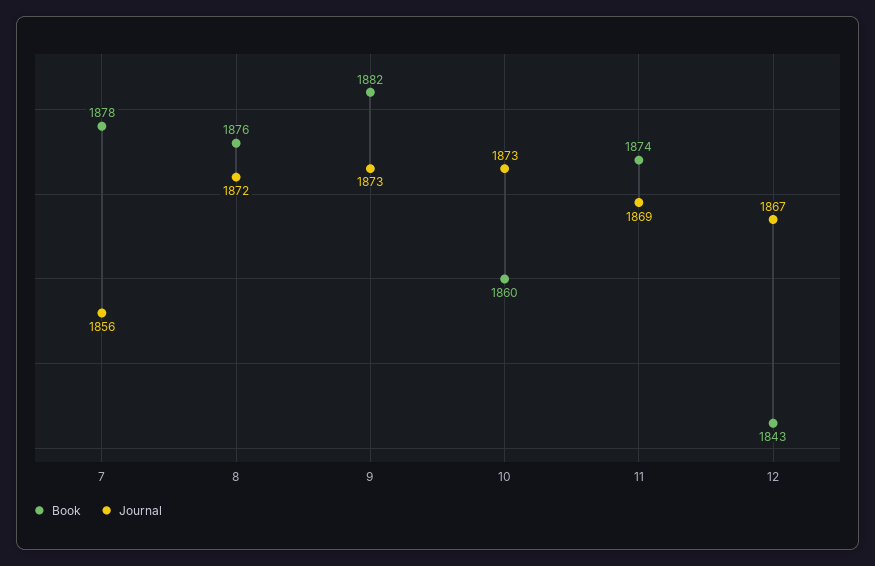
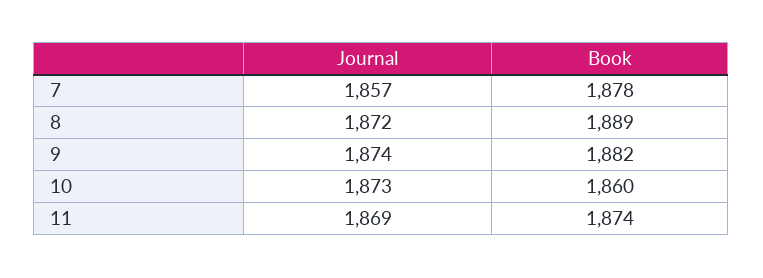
  {
    "Book": {
      "7": 1878,
-     "8": 1876,
+     "8": 1889,
      "9": 1882,
      "10": 1860,
-     "11": 1874,
+     "11": 1874
-     "12": 1843
    },
    "Journal": {
-     "7": 1856,
+     "7": 1857,
      "8": 1872,
-     "9": 1873,
+     "9": 1874,
      "10": 1873,
-     "11": 1869,
+     "11": 1869
-     "12": 1867
    }
  }

